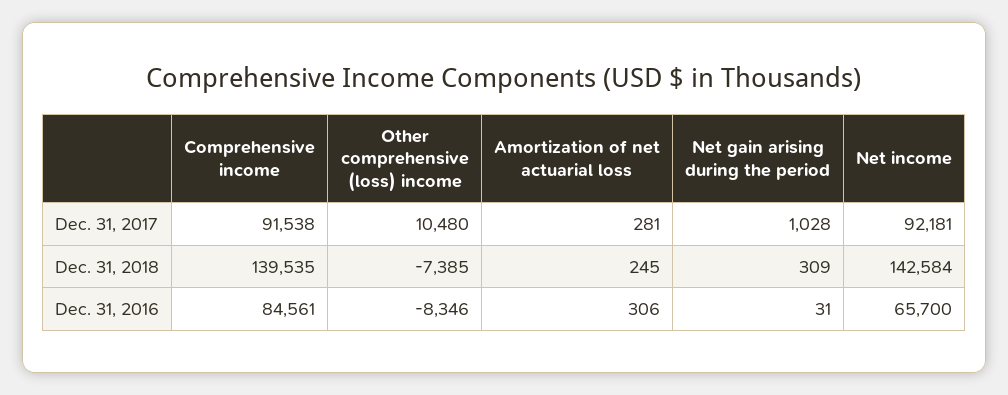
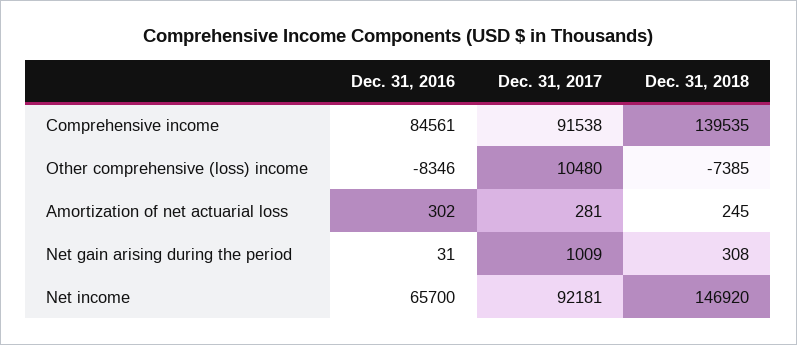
  {
    "Comprehensive income": {
      "Dec. 31, 2017": 91538,
      "Dec. 31, 2018": 139535,
      "Dec. 31, 2016": 84561
    },
    "Other comprehensive (loss) income": {
      "Dec. 31, 2017": 10480,
      "Dec. 31, 2018": -7385,
      "Dec. 31, 2016": -8346
    },
    "Amortization of net actuarial loss": {
      "Dec. 31, 2017": 281,
      "Dec. 31, 2018": 245,
-     "Dec. 31, 2016": 306
+     "Dec. 31, 2016": 302
    },
    "Net gain arising during the period": {
-     "Dec. 31, 2017": 1028,
+     "Dec. 31, 2017": 1009,
-     "Dec. 31, 2018": 309,
+     "Dec. 31, 2018": 308,
      "Dec. 31, 2016": 31
    },
    "Net income": {
      "Dec. 31, 2017": 92181,
-     "Dec. 31, 2018": 142584,
+     "Dec. 31, 2018": 146920,
      "Dec. 31, 2016": 65700
    }
  }

